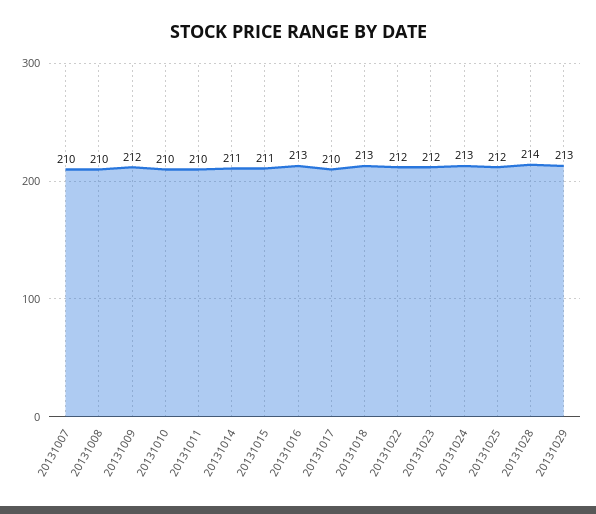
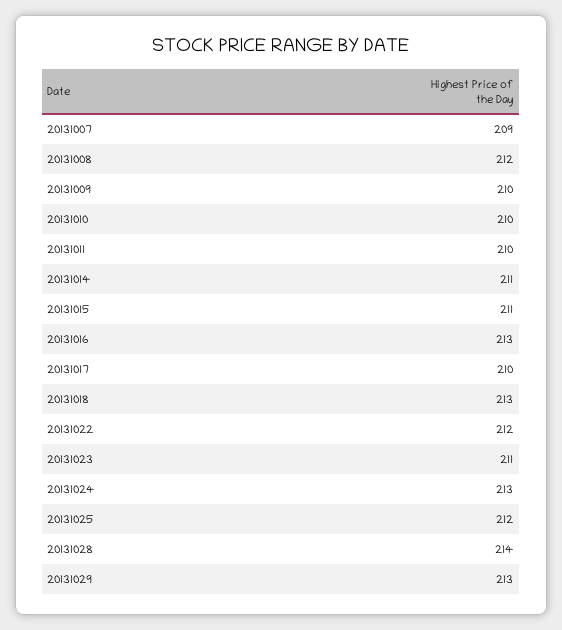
  {
-   "20131007": 210,
+   "20131007": 209,
-   "20131008": 210,
+   "20131008": 212,
-   "20131009": 212,
+   "20131009": 210,
    "20131010": 210,
    "20131011": 210,
    "20131014": 211,
    "20131015": 211,
    "20131016": 213,
    "20131017": 210,
    "20131018": 213,
    "20131022": 212,
-   "20131023": 212,
+   "20131023": 211,
    "20131024": 213,
    "20131025": 212,
    "20131028": 214,
    "20131029": 213
  }

